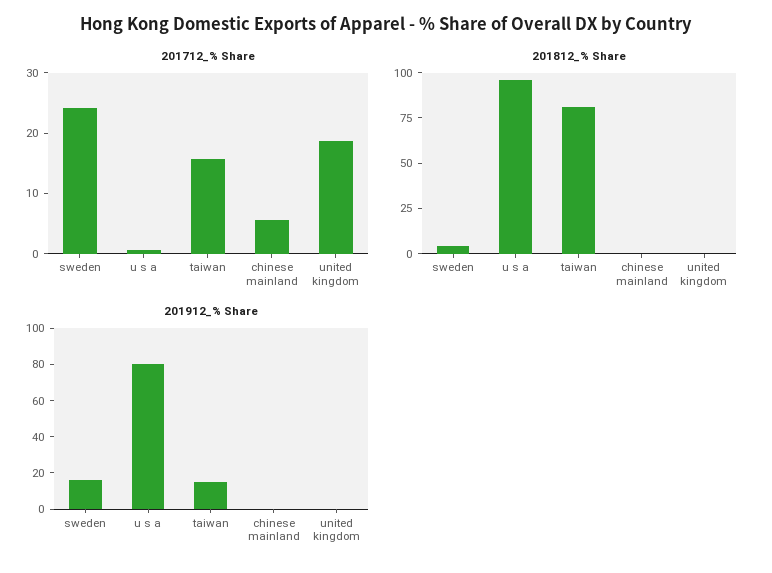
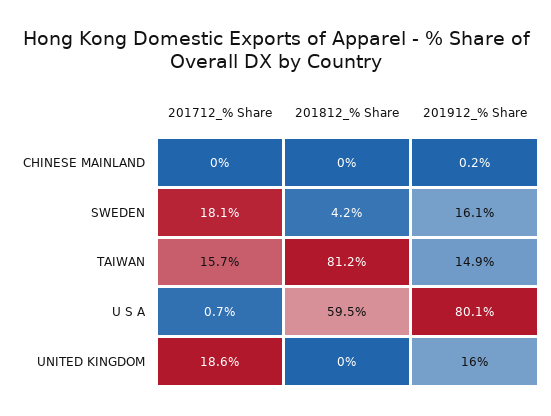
  {
    "201712_% Share": {
-     "sweden": 24,
+     "sweden": 18.1,
      "u s a": 0.7,
      "taiwan": 15.7,
-     "chinese mainland": 6,
+     "chinese mainland": 0,
      "united kingdom": 18.6
    },
    "201812_% Share": {
      "sweden": 4.2,
-     "u s a": 95,
+     "u s a": 59.5,
      "taiwan": 81.2,
      "chinese mainland": 0,
      "united kingdom": 0
    },
    "201912_% Share": {
      "sweden": 16.1,
      "u s a": 80.1,
      "taiwan": 14.9,
      "chinese mainland": 0.2,
-     "united kingdom": 0
+     "united kingdom": 16
    }
  }

